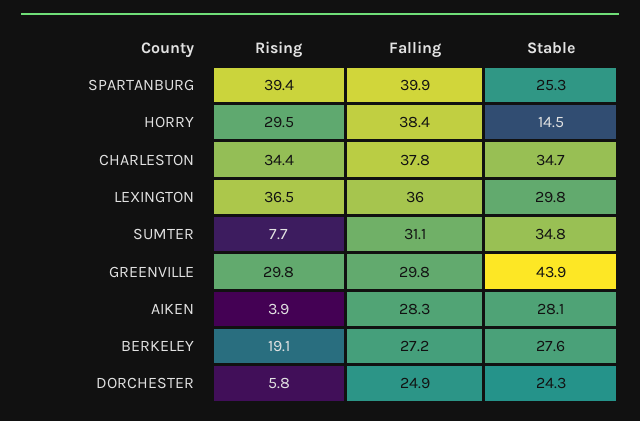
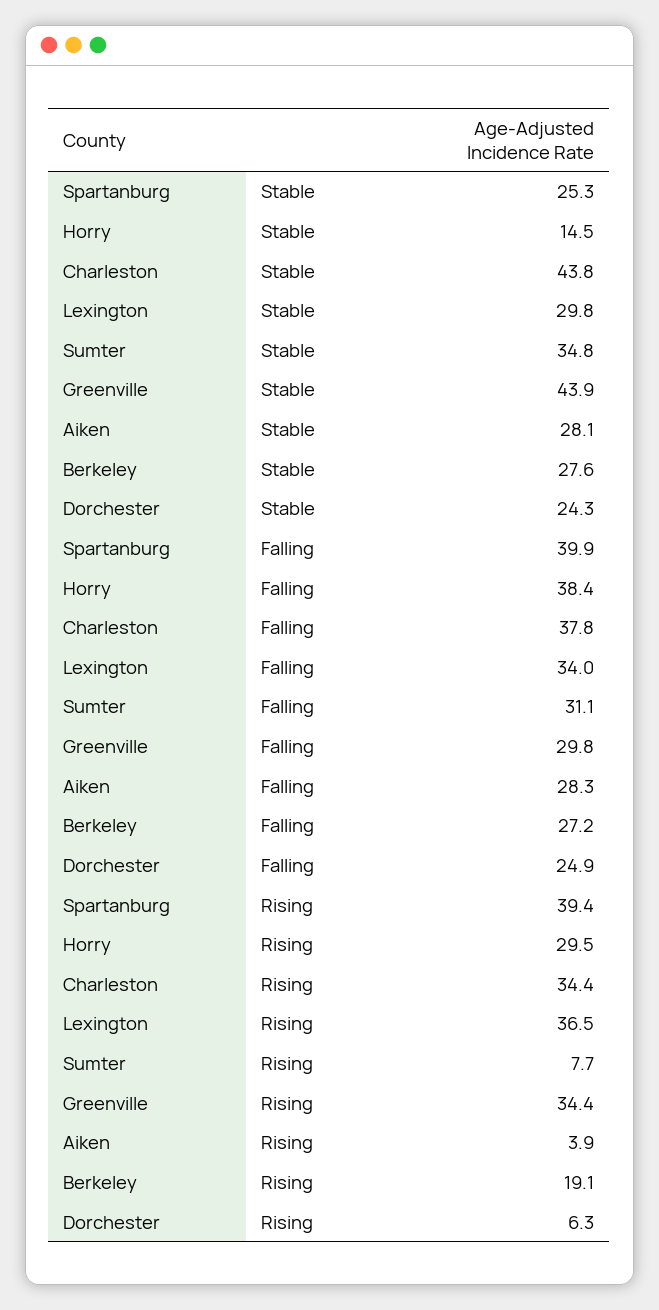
  {
    "Rising": {
      "SPARTANBURG": 39.4,
      "HORRY": 29.5,
      "CHARLESTON": 34.4,
      "LEXINGTON": 36.5,
      "SUMTER": 7.7,
-     "GREENVILLE": 29.8,
+     "GREENVILLE": 34.4,
      "AIKEN": 3.9,
      "BERKELEY": 19.1,
-     "DORCHESTER": 5.8
+     "DORCHESTER": 6.3
    },
    "Falling": {
      "SPARTANBURG": 39.9,
      "HORRY": 38.4,
      "CHARLESTON": 37.8,
-     "LEXINGTON": 36,
+     "LEXINGTON": 34,
      "SUMTER": 31.1,
      "GREENVILLE": 29.8,
      "AIKEN": 28.3,
      "BERKELEY": 27.2,
      "DORCHESTER": 24.9
    },
    "Stable": {
      "SPARTANBURG": 25.3,
      "HORRY": 14.5,
-     "CHARLESTON": 34.7,
+     "CHARLESTON": 43.8,
      "LEXINGTON": 29.8,
      "SUMTER": 34.8,
      "GREENVILLE": 43.9,
      "AIKEN": 28.1,
      "BERKELEY": 27.6,
      "DORCHESTER": 24.3
    }
  }

